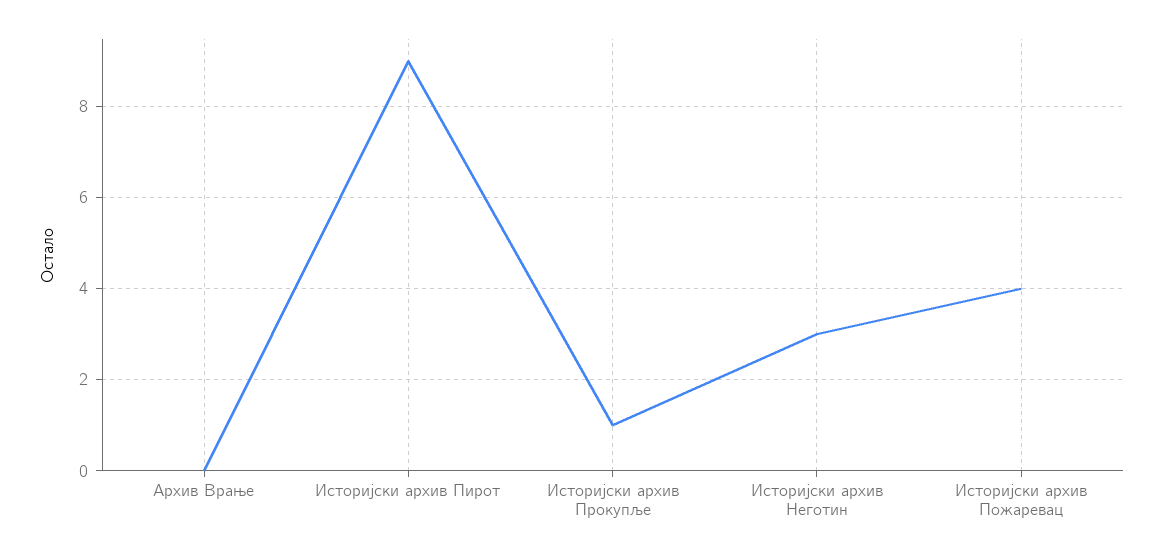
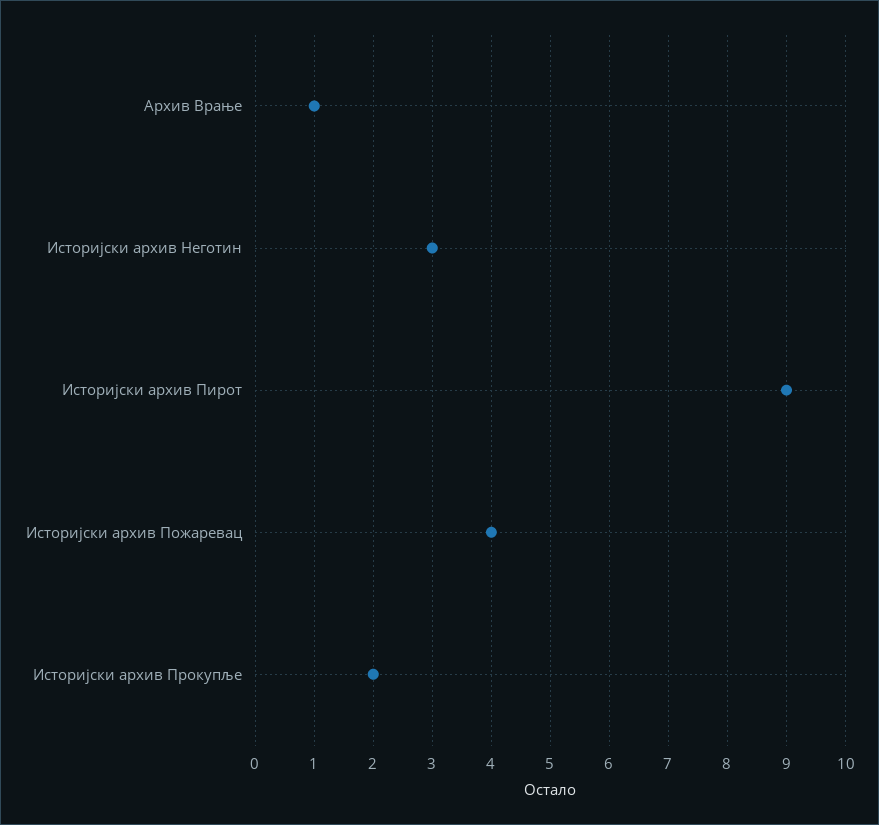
  {
-   "Архив Врање": 0,
+   "Архив Врање": 1,
    "Историјски архив Пирот": 9,
-   "Историјски архив Прокупље": 1,
+   "Историјски архив Прокупље": 2,
    "Историјски архив Неготин": 3,
    "Историјски архив Пожаревац": 4
  }

